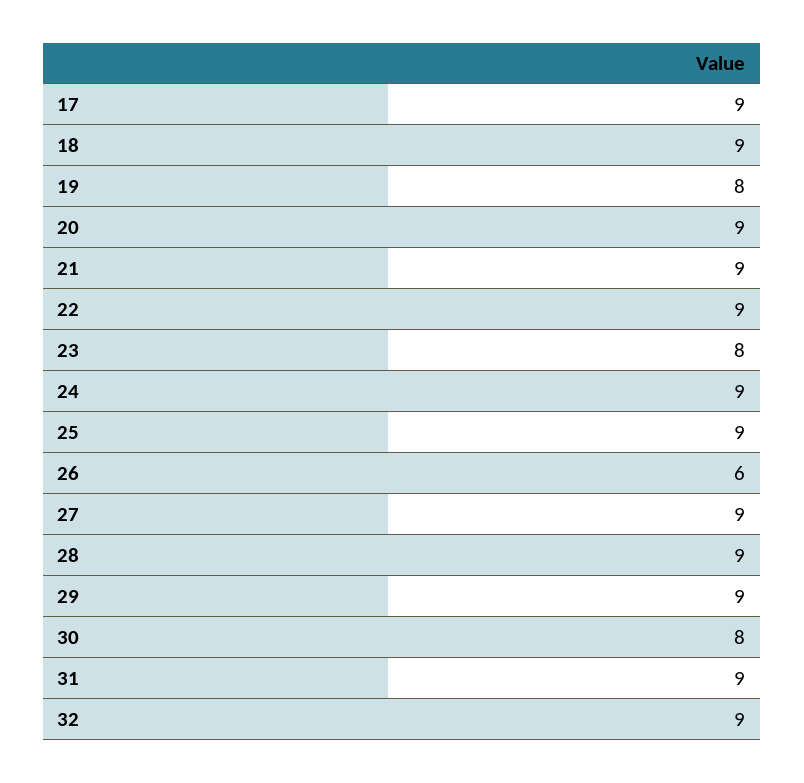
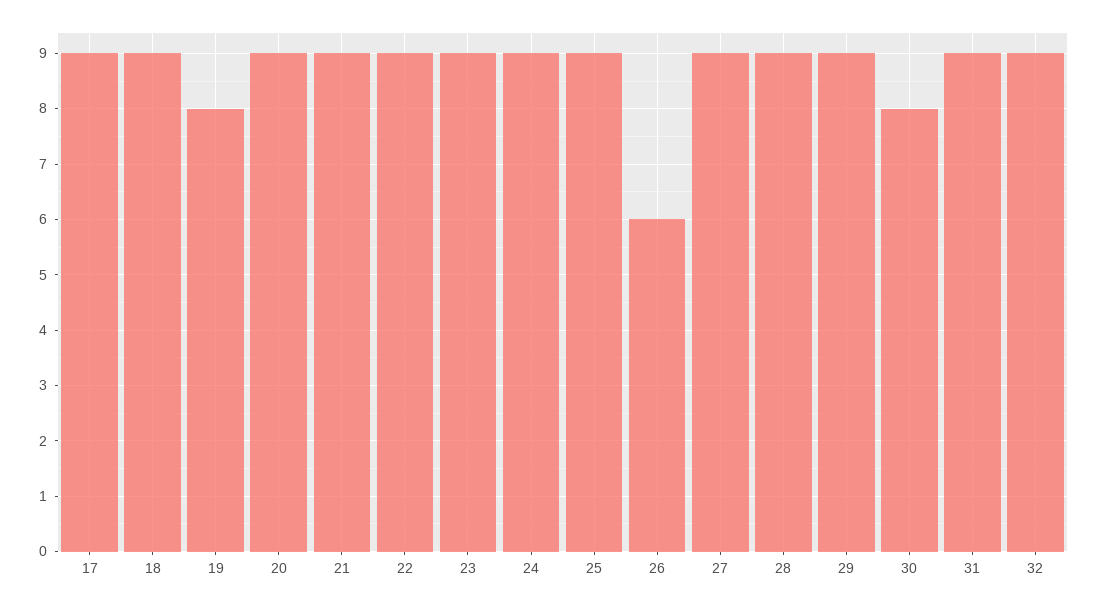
  {
    "17": 9,
    "18": 9,
    "19": 8,
    "20": 9,
    "21": 9,
    "22": 9,
-   "23": 8,
+   "23": 9,
    "24": 9,
    "25": 9,
    "26": 6,
    "27": 9,
    "28": 9,
    "29": 9,
    "30": 8,
    "31": 9,
    "32": 9
  }

